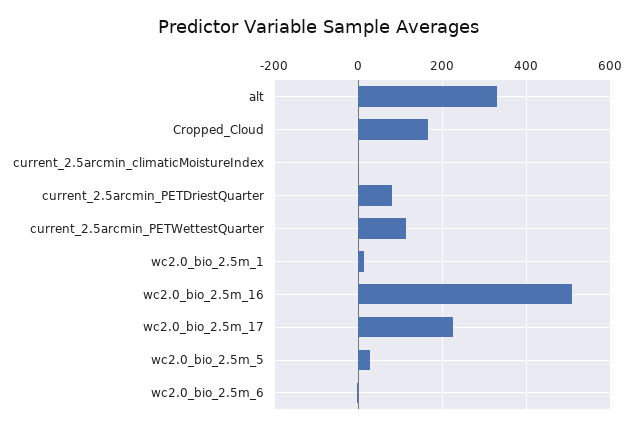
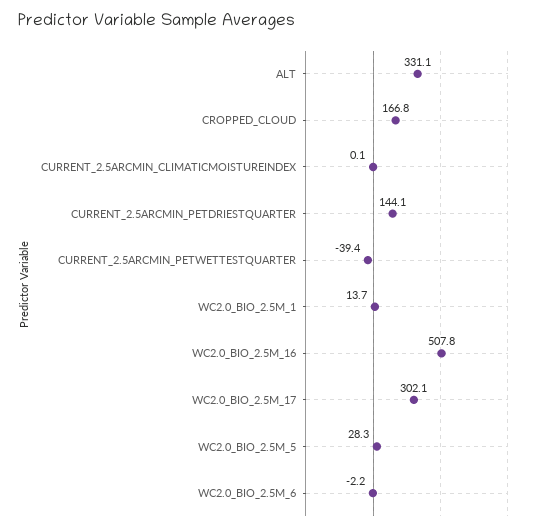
  {
    "alt": 331.1,
    "Cropped_Cloud": 166.8,
    "current_2.5arcmin_climaticMoistureIndex": 0.1,
-   "current_2.5arcmin_PETDriestQuarter": 80,
+   "current_2.5arcmin_PETDriestQuarter": 144.1,
-   "current_2.5arcmin_PETWettestQuarter": 120,
+   "current_2.5arcmin_PETWettestQuarter": -39.4,
    "wc2.0_bio_2.5m_1": 13.7,
    "wc2.0_bio_2.5m_16": 507.8,
-   "wc2.0_bio_2.5m_17": 220,
+   "wc2.0_bio_2.5m_17": 302.1,
    "wc2.0_bio_2.5m_5": 28.3,
    "wc2.0_bio_2.5m_6": -2.2
  }

